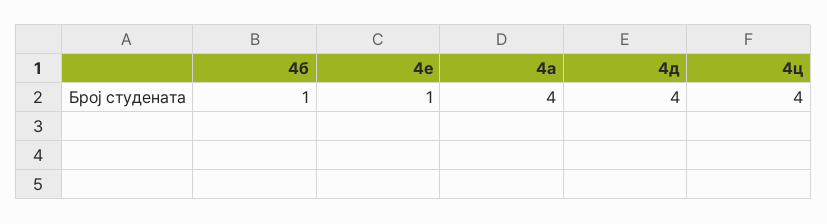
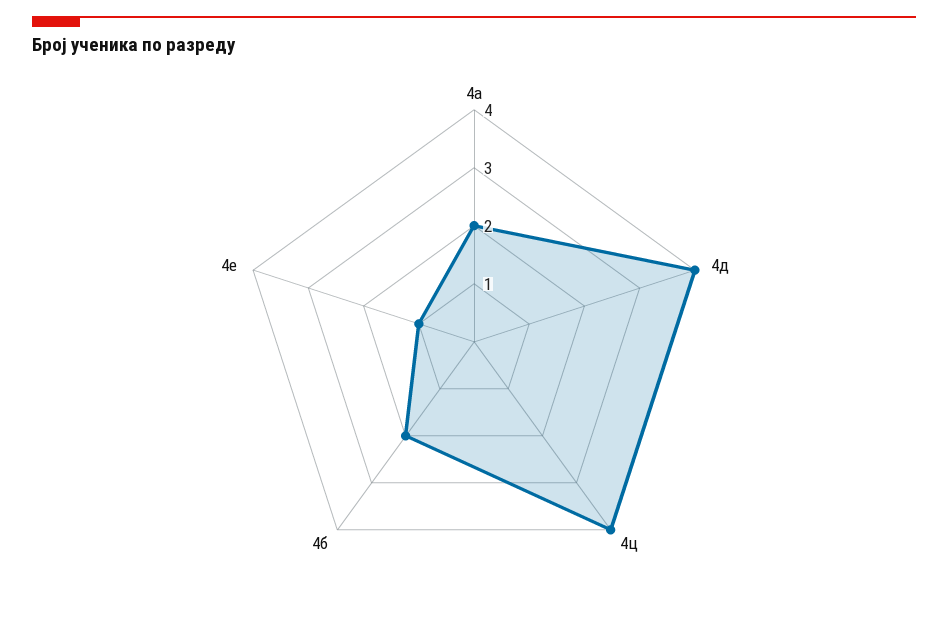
  {
-   "4б": 1,
+   "4б": 2,
    "4е": 1,
-   "4а": 4,
+   "4а": 2,
    "4д": 4,
    "4ц": 4
  }

